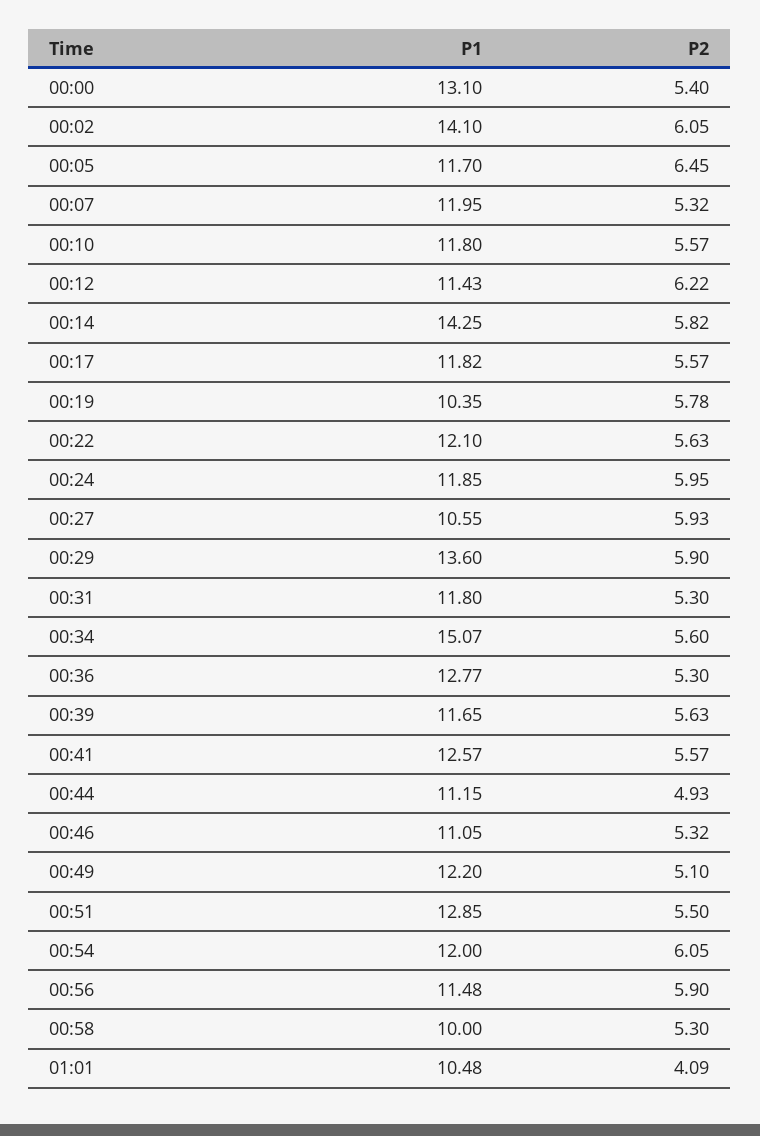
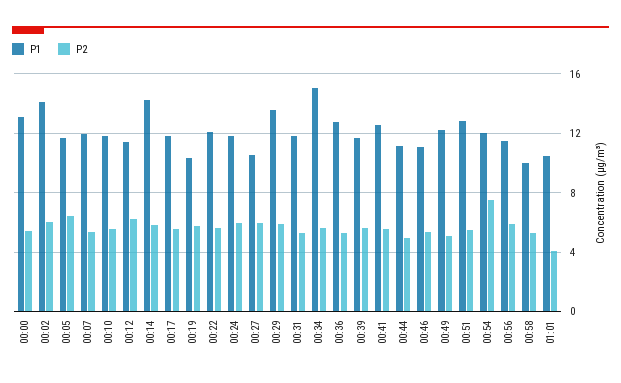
  {
    "P1": {
      "00:00": 13.1,
      "00:02": 14.1,
      "00:05": 11.7,
      "00:07": 11.95,
      "00:10": 11.8,
      "00:12": 11.43,
      "00:14": 14.25,
      "00:17": 11.82,
      "00:19": 10.35,
      "00:22": 12.1,
      "00:24": 11.85,
      "00:27": 10.55,
      "00:29": 13.6,
      "00:31": 11.8,
      "00:34": 15.07,
      "00:36": 12.77,
      "00:39": 11.65,
      "00:41": 12.57,
      "00:44": 11.15,
      "00:46": 11.05,
      "00:49": 12.2,
      "00:51": 12.85,
      "00:54": 12,
      "00:56": 11.48,
      "00:58": 10,
      "01:01": 10.48
    },
    "P2": {
      "00:00": 5.4,
      "00:02": 6.05,
      "00:05": 6.45,
      "00:07": 5.32,
      "00:10": 5.57,
      "00:12": 6.22,
      "00:14": 5.82,
      "00:17": 5.57,
      "00:19": 5.78,
      "00:22": 5.63,
      "00:24": 5.95,
      "00:27": 5.93,
      "00:29": 5.9,
      "00:31": 5.3,
      "00:34": 5.6,
      "00:36": 5.3,
      "00:39": 5.63,
      "00:41": 5.57,
      "00:44": 4.93,
      "00:46": 5.32,
      "00:49": 5.1,
      "00:51": 5.5,
-     "00:54": 6.05,
+     "00:54": 7.5,
      "00:56": 5.9,
      "00:58": 5.3,
      "01:01": 4.09
    }
  }

